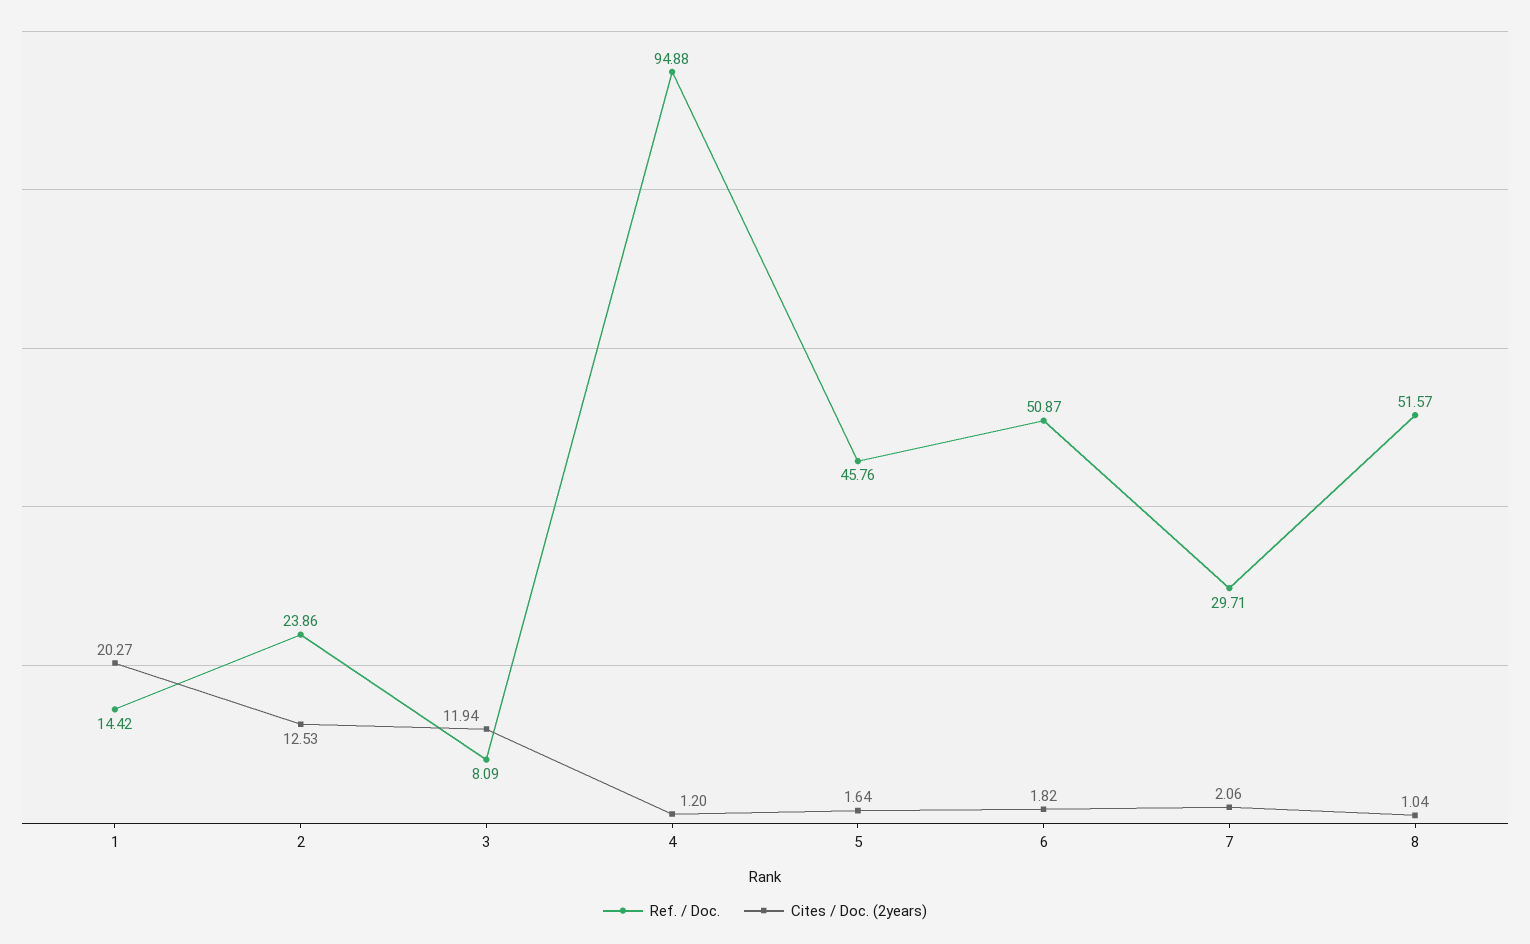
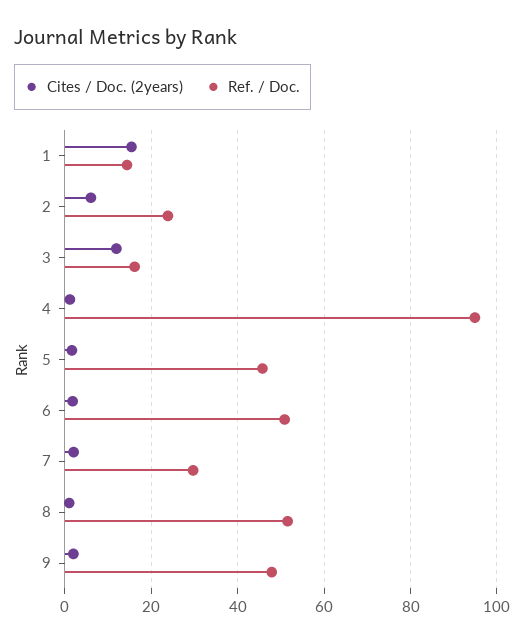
  {
    "Ref. / Doc.": {
      "1": 14.42,
      "2": 23.86,
-     "3": 8.09,
+     "3": 16,
      "4": 94.88,
      "5": 45.76,
      "6": 50.87,
      "7": 29.71,
-     "8": 51.57
+     "8": 51.57,
+     "9": 48
    },
    "Cites / Doc. (2years)": {
-     "1": 20.27,
+     "1": 16,
-     "2": 12.53,
+     "2": 6,
      "3": 11.94,
      "4": 1.2,
      "5": 1.64,
      "6": 1.82,
      "7": 2.06,
-     "8": 1.04
+     "8": 1.04,
+     "9": 2
    }
  }

